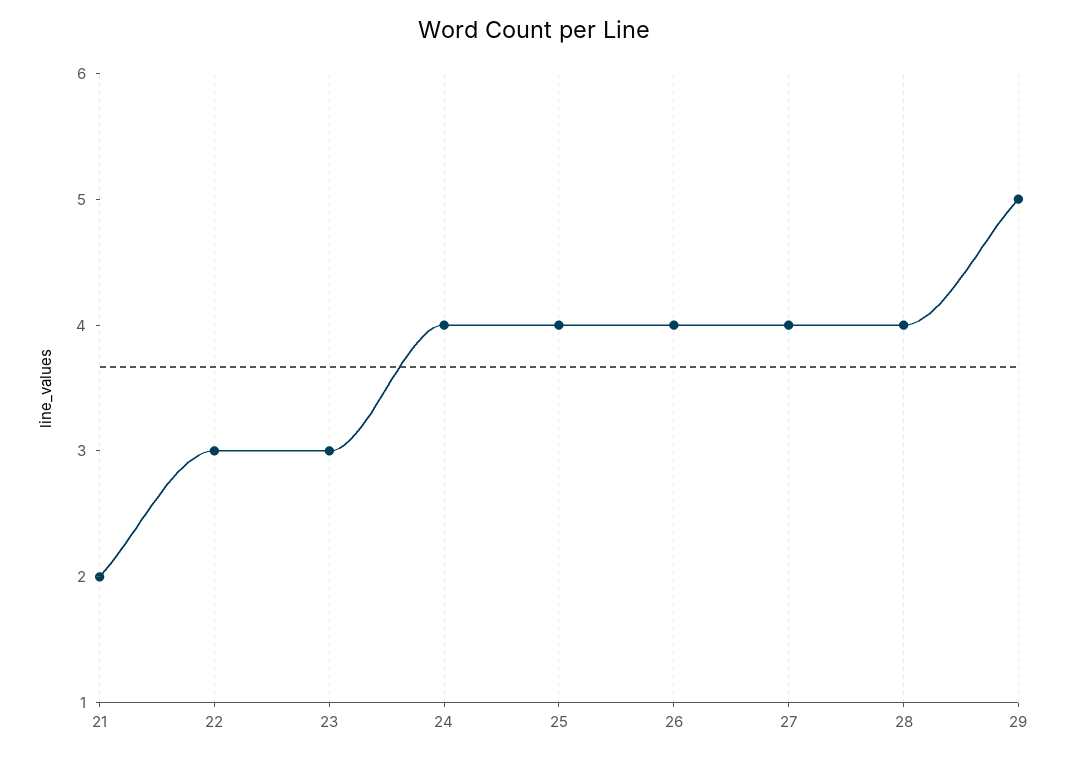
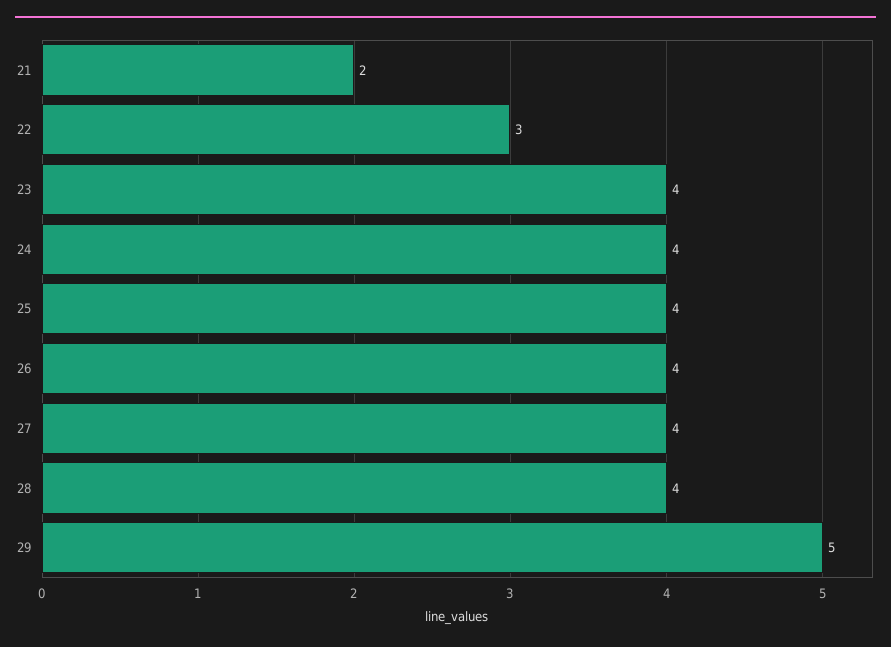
  {
    "21": 2,
    "22": 3,
-   "23": 3,
+   "23": 4,
    "24": 4,
    "25": 4,
    "26": 4,
    "27": 4,
    "28": 4,
    "29": 5
  }

